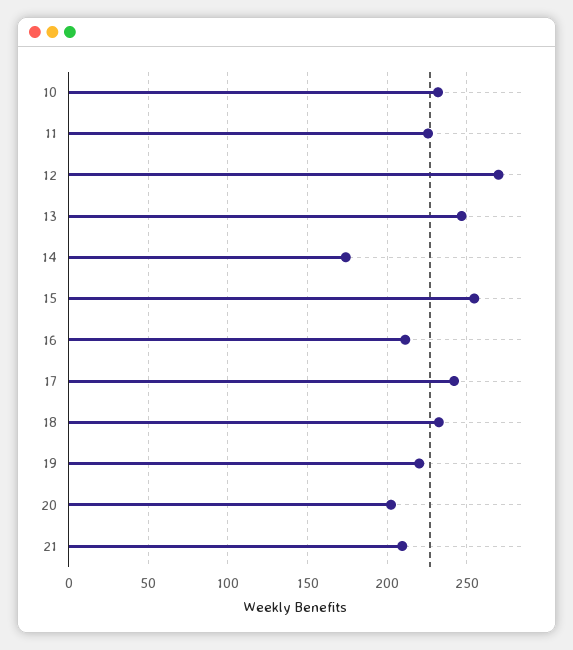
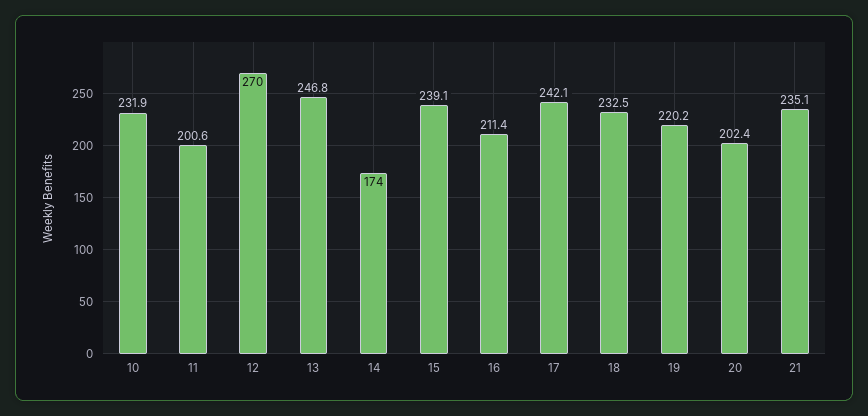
  {
    "10": 231.9,
-   "11": 225,
+   "11": 200.6,
    "12": 270,
    "13": 246.8,
    "14": 174,
-   "15": 255,
+   "15": 239.1,
    "16": 211.4,
    "17": 242.1,
    "18": 232.5,
    "19": 220.2,
    "20": 202.4,
-   "21": 210
+   "21": 235.1
  }

